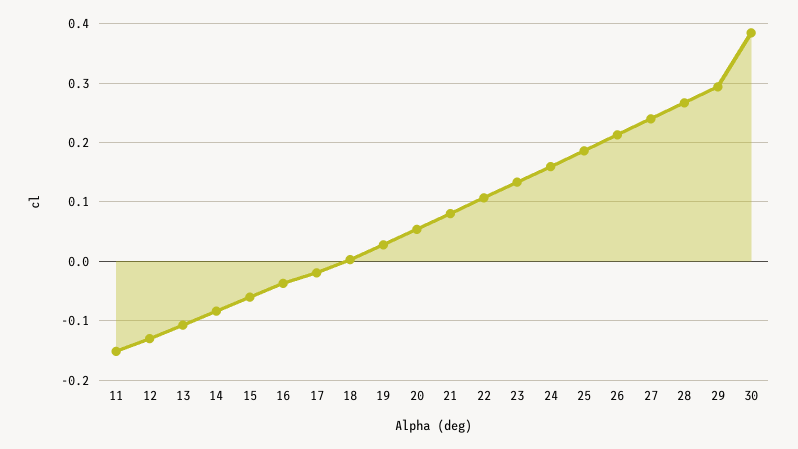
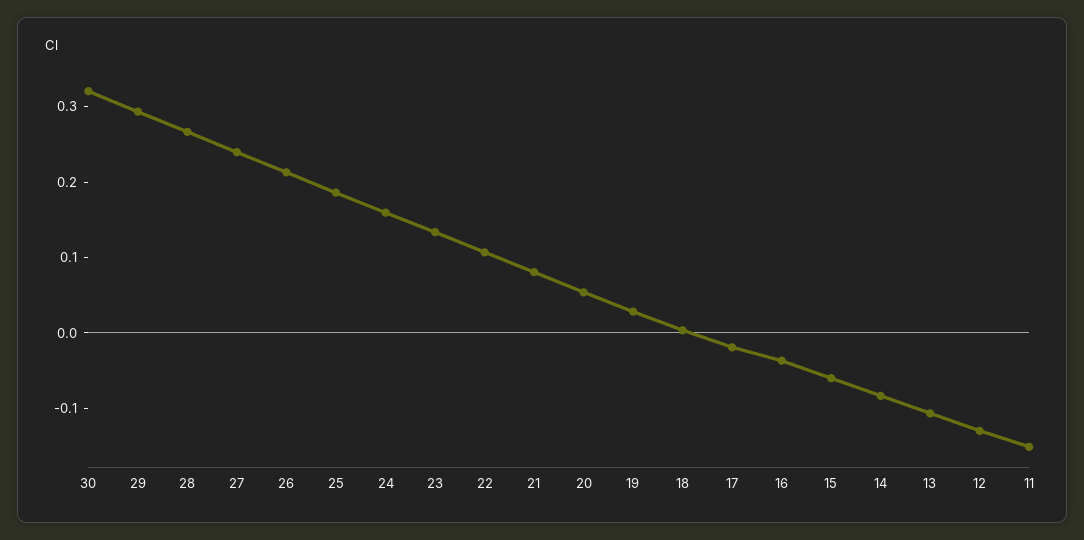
  {
    "11": -0.16,
    "12": -0.12,
    "13": -0.1,
    "14": -0.08,
    "15": -0.06,
    "16": -0.04,
    "17": -0.02,
    "18": 0,
    "19": 0.02,
    "20": 0.06,
    "21": 0.08,
    "22": 0.1,
    "23": 0.14,
    "24": 0.16,
    "25": 0.18,
    "26": 0.22,
    "27": 0.24,
    "28": 0.26,
    "29": 0.3,
-   "30": 0.38
+   "30": 0.32
  }

